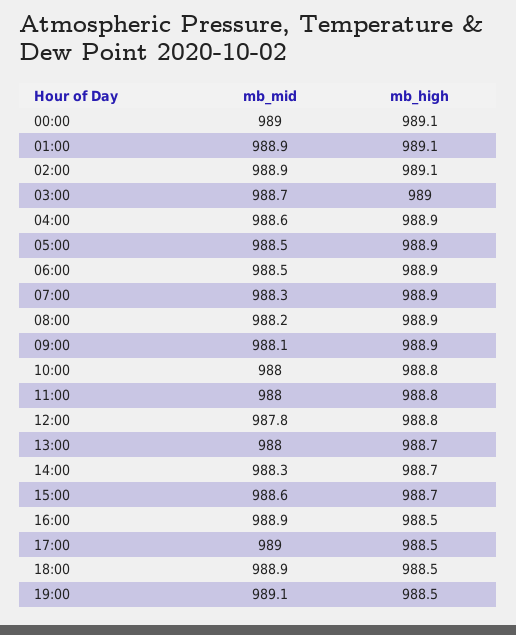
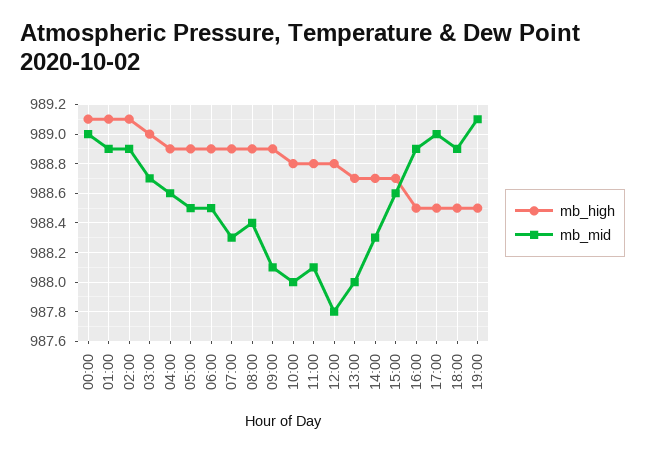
  {
    "mb_mid": {
      "00:00": 989,
      "01:00": 988.9,
      "02:00": 988.9,
      "03:00": 988.7,
      "04:00": 988.6,
      "05:00": 988.5,
      "06:00": 988.5,
      "07:00": 988.3,
-     "08:00": 988.2,
+     "08:00": 988.4,
      "09:00": 988.1,
      "10:00": 988,
-     "11:00": 988,
+     "11:00": 988.1,
      "12:00": 987.8,
      "13:00": 988,
      "14:00": 988.3,
      "15:00": 988.6,
      "16:00": 988.9,
      "17:00": 989,
      "18:00": 988.9,
      "19:00": 989.1
    },
    "mb_high": {
      "00:00": 989.1,
      "01:00": 989.1,
      "02:00": 989.1,
      "03:00": 989,
      "04:00": 988.9,
      "05:00": 988.9,
      "06:00": 988.9,
      "07:00": 988.9,
      "08:00": 988.9,
      "09:00": 988.9,
      "10:00": 988.8,
      "11:00": 988.8,
      "12:00": 988.8,
      "13:00": 988.7,
      "14:00": 988.7,
      "15:00": 988.7,
      "16:00": 988.5,
      "17:00": 988.5,
      "18:00": 988.5,
      "19:00": 988.5
    }
  }

